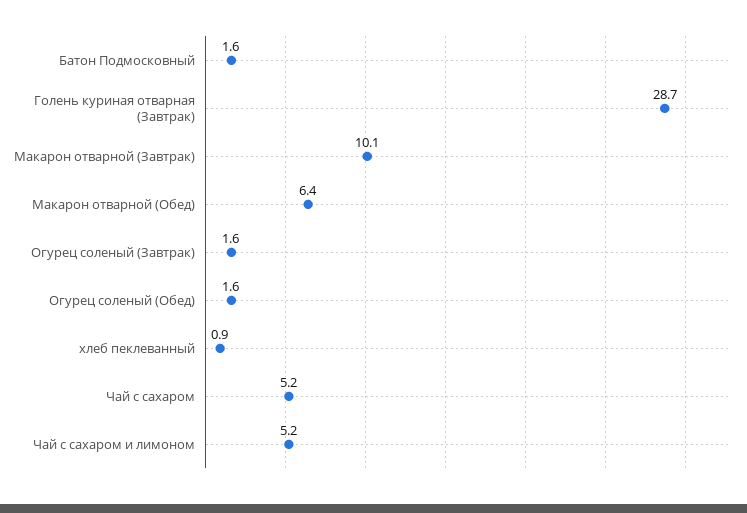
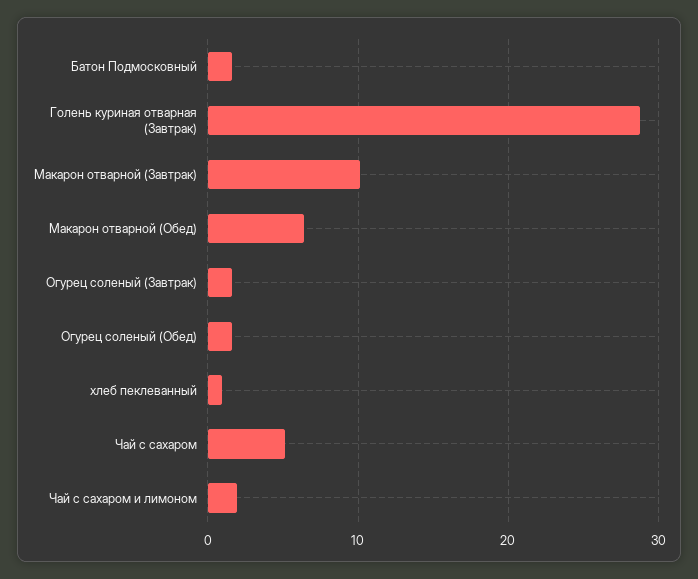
  {
    "Батон Подмосковный": 1.6,
    "Голень куриная отварная (Завтрак)": 28.7,
    "Макарон отварной (Завтрак)": 10.1,
    "Макарон отварной (Обед)": 6.4,
    "Огурец соленый (Завтрак)": 1.6,
    "Огурец соленый (Обед)": 1.6,
    "хлеб пеклеванный": 0.9,
    "Чай с сахаром": 5.2,
-   "Чай с сахаром и лимоном": 5.2
+   "Чай с сахаром и лимоном": 2
  }

